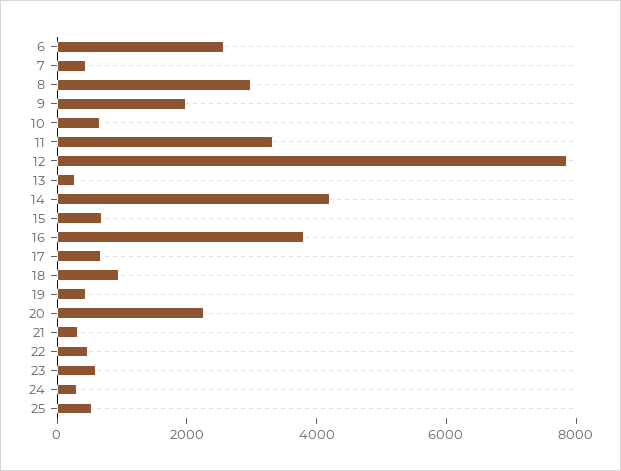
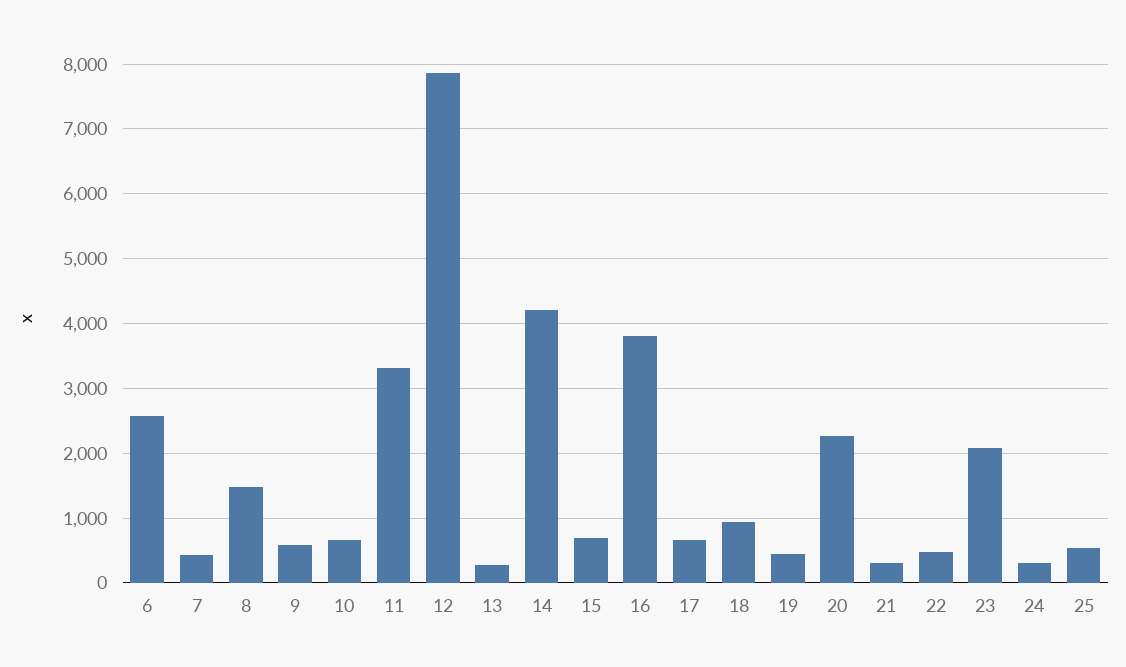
  {
    "6": 2600,
    "7": 400,
-   "8": 3000,
+   "8": 1500,
-   "9": 2000,
+   "9": 600,
    "10": 700,
    "11": 3300,
    "12": 7900,
    "13": 300,
    "14": 4200,
    "15": 700,
    "16": 3800,
    "17": 700,
    "18": 900,
    "19": 400,
    "20": 2300,
    "21": 300,
    "22": 500,
-   "23": 500,
+   "23": 2100,
    "24": 300,
    "25": 500
  }

